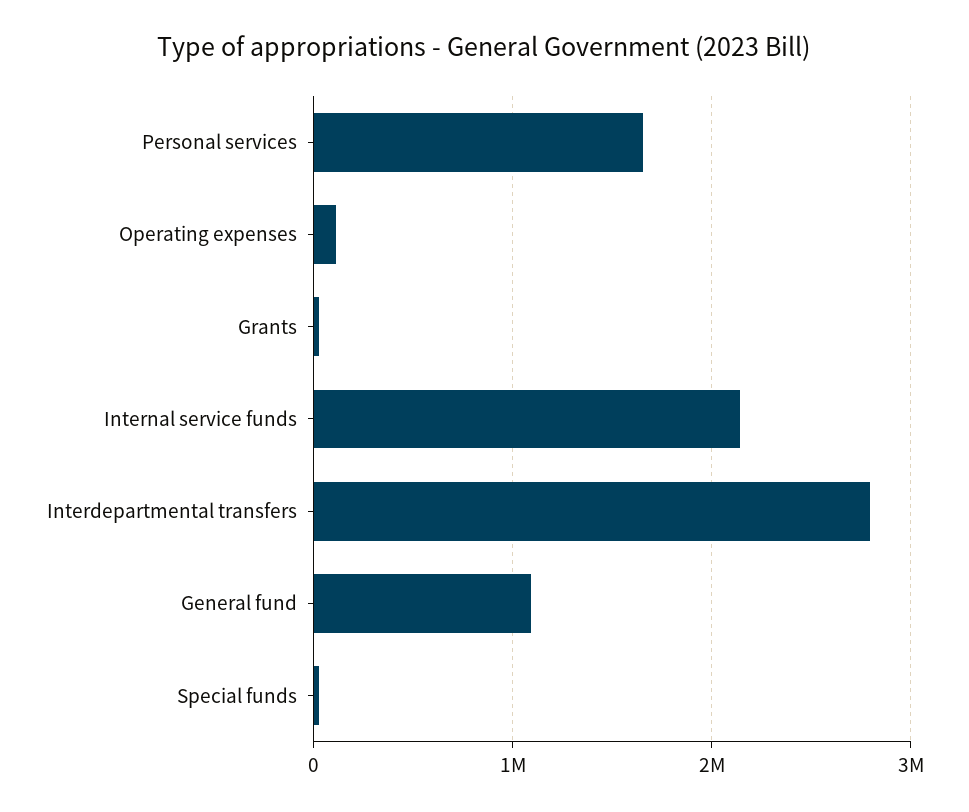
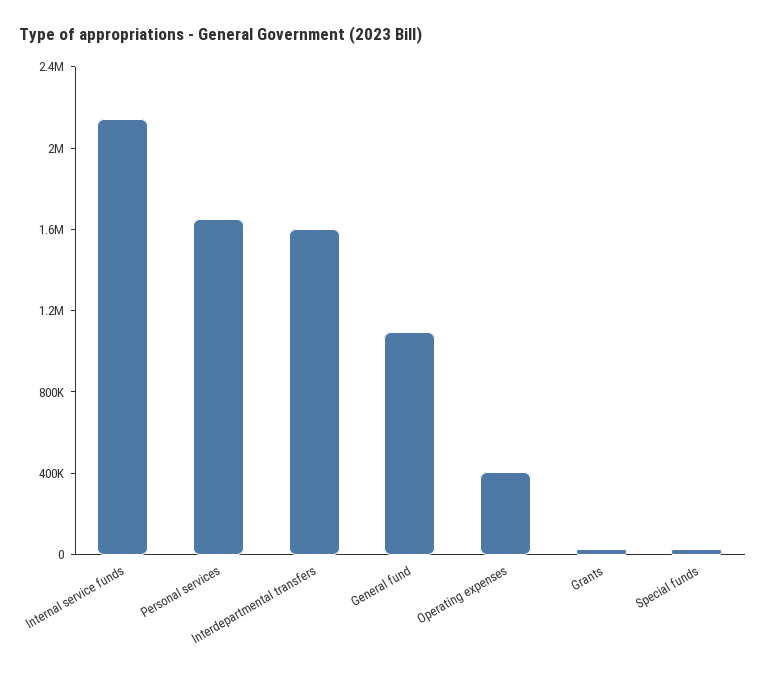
  {
    "Personal services": 1700000,
-   "Operating expenses": 100000,
+   "Operating expenses": 400000,
    "Grants": 0,
    "Internal service funds": 2100000,
-   "Interdepartmental transfers": 2800000,
+   "Interdepartmental transfers": 1600000,
    "General fund": 1100000,
    "Special funds": 0
  }

